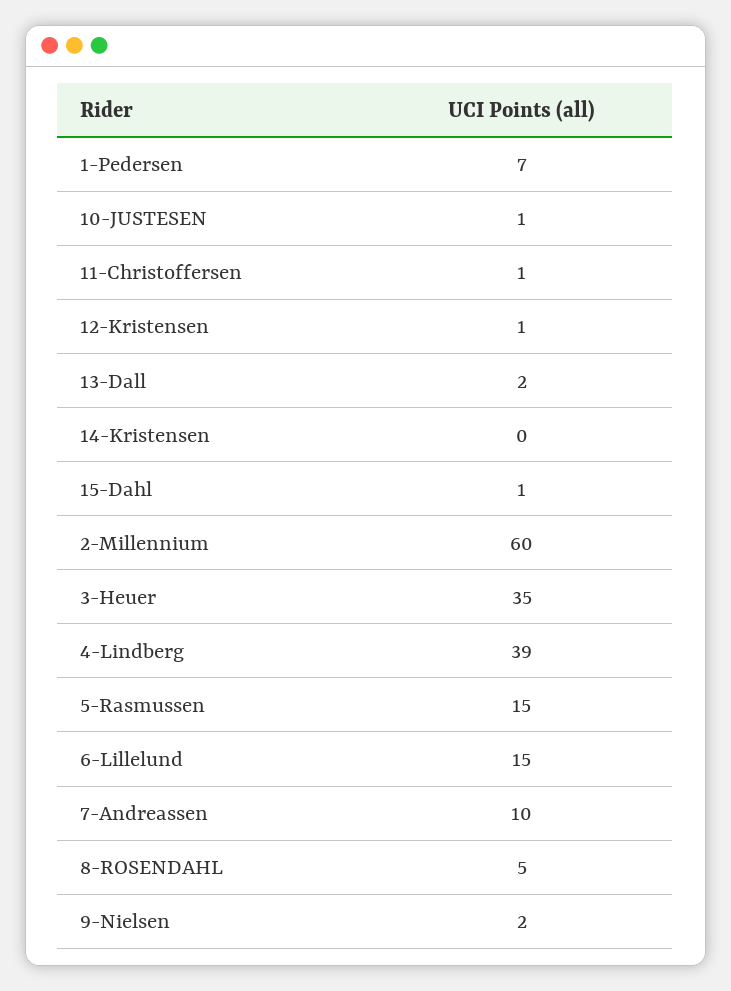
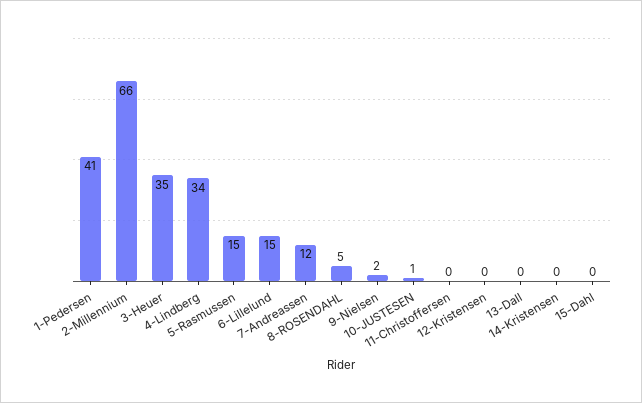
  {
-   "1-Pedersen": 7,
+   "1-Pedersen": 41,
    "10-JUSTESEN": 1,
-   "11-Christoffersen": 1,
+   "11-Christoffersen": 0,
-   "12-Kristensen": 1,
+   "12-Kristensen": 0,
-   "13-Dall": 2,
+   "13-Dall": 0,
    "14-Kristensen": 0,
-   "15-Dahl": 1,
+   "15-Dahl": 0,
-   "2-Millennium": 60,
+   "2-Millennium": 66,
    "3-Heuer": 35,
-   "4-Lindberg": 39,
+   "4-Lindberg": 34,
    "5-Rasmussen": 15,
    "6-Lillelund": 15,
-   "7-Andreassen": 10,
+   "7-Andreassen": 12,
    "8-ROSENDAHL": 5,
    "9-Nielsen": 2
  }

